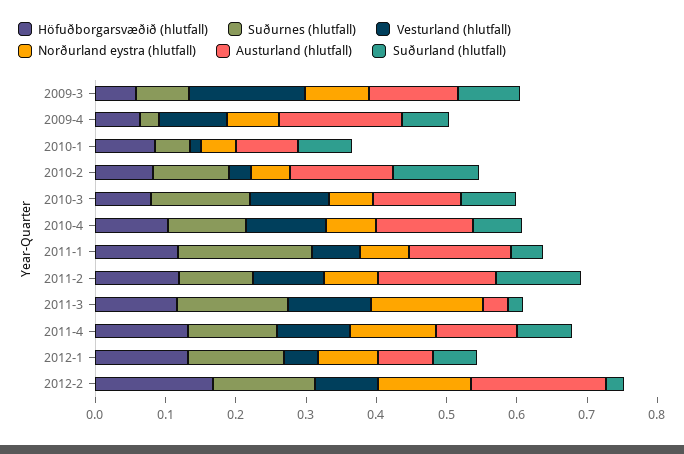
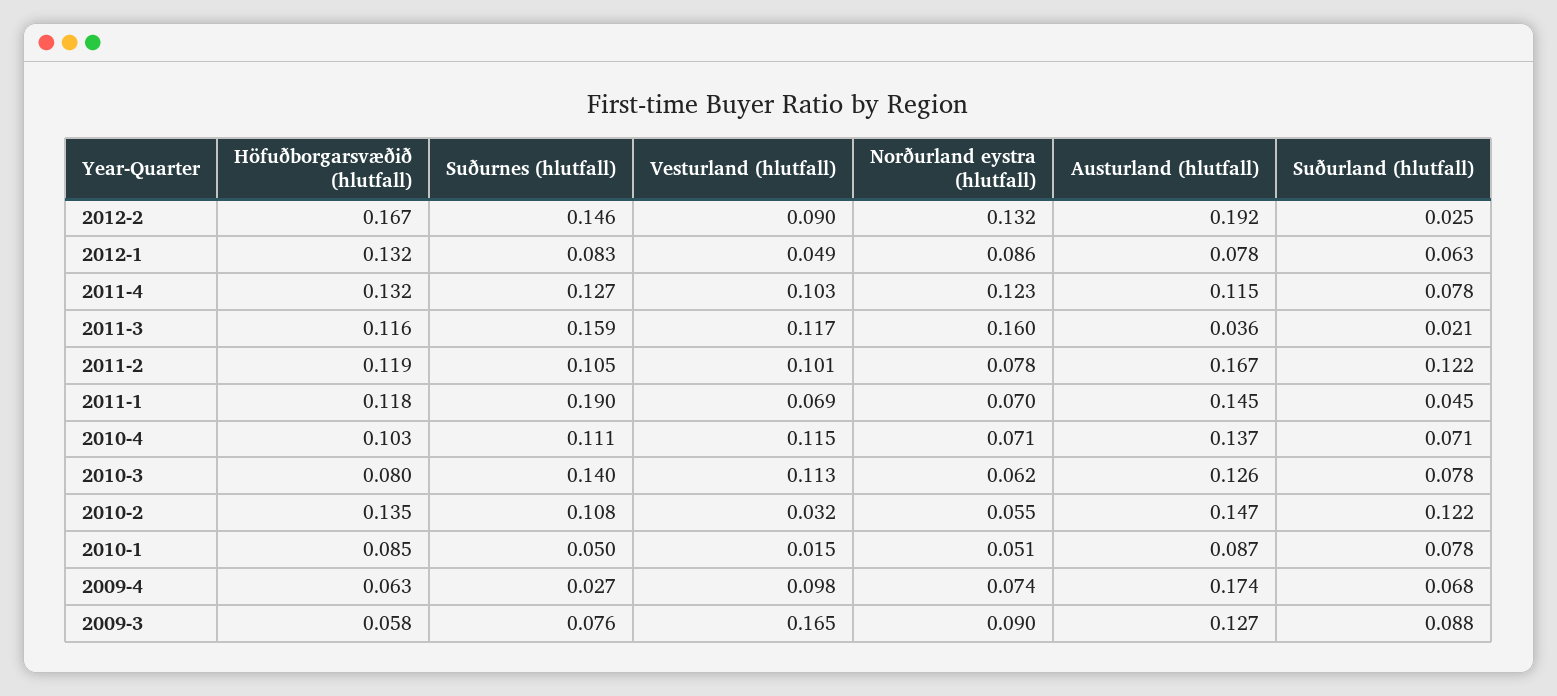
  {
    "Höfuðborgarsvæðið (hlutfall)": {
      "2009-3": 0.058,
      "2009-4": 0.063,
      "2010-1": 0.085,
-     "2010-2": 0.08,
+     "2010-2": 0.135,
      "2010-3": 0.08,
      "2010-4": 0.103,
      "2011-1": 0.118,
      "2011-2": 0.119,
      "2011-3": 0.116,
      "2011-4": 0.132,
      "2012-1": 0.132,
      "2012-2": 0.167
    },
    "Suðurnes (hlutfall)": {
      "2009-3": 0.076,
      "2009-4": 0.027,
      "2010-1": 0.05,
      "2010-2": 0.108,
      "2010-3": 0.14,
      "2010-4": 0.111,
      "2011-1": 0.19,
      "2011-2": 0.105,
      "2011-3": 0.159,
      "2011-4": 0.127,
-     "2012-1": 0.14,
+     "2012-1": 0.083,
      "2012-2": 0.146
    },
    "Vesturland (hlutfall)": {
      "2009-3": 0.165,
      "2009-4": 0.098,
      "2010-1": 0.015,
      "2010-2": 0.032,
      "2010-3": 0.113,
      "2010-4": 0.115,
      "2011-1": 0.069,
      "2011-2": 0.101,
      "2011-3": 0.117,
      "2011-4": 0.103,
      "2012-1": 0.049,
      "2012-2": 0.09
    },
    "Norðurland eystra (hlutfall)": {
      "2009-3": 0.09,
      "2009-4": 0.074,
      "2010-1": 0.051,
      "2010-2": 0.055,
      "2010-3": 0.062,
      "2010-4": 0.071,
      "2011-1": 0.07,
      "2011-2": 0.078,
      "2011-3": 0.16,
      "2011-4": 0.123,
      "2012-1": 0.086,
      "2012-2": 0.132
    },
    "Austurland (hlutfall)": {
      "2009-3": 0.127,
      "2009-4": 0.174,
      "2010-1": 0.087,
      "2010-2": 0.147,
      "2010-3": 0.126,
      "2010-4": 0.137,
      "2011-1": 0.145,
      "2011-2": 0.167,
      "2011-3": 0.036,
      "2011-4": 0.115,
      "2012-1": 0.078,
      "2012-2": 0.192
    },
    "Suðurland (hlutfall)": {
      "2009-3": 0.088,
      "2009-4": 0.068,
      "2010-1": 0.078,
      "2010-2": 0.122,
      "2010-3": 0.078,
      "2010-4": 0.071,
      "2011-1": 0.045,
      "2011-2": 0.122,
      "2011-3": 0.021,
      "2011-4": 0.078,
      "2012-1": 0.063,
      "2012-2": 0.025
    }
  }

